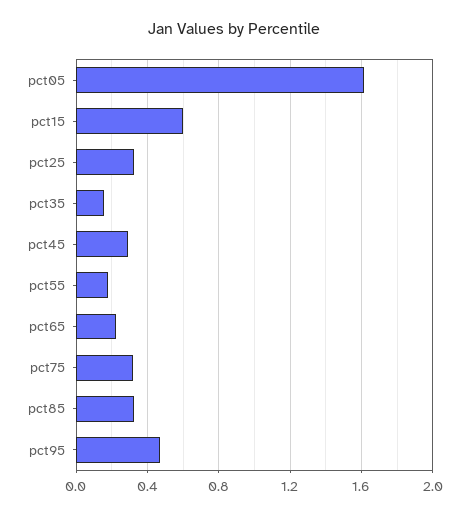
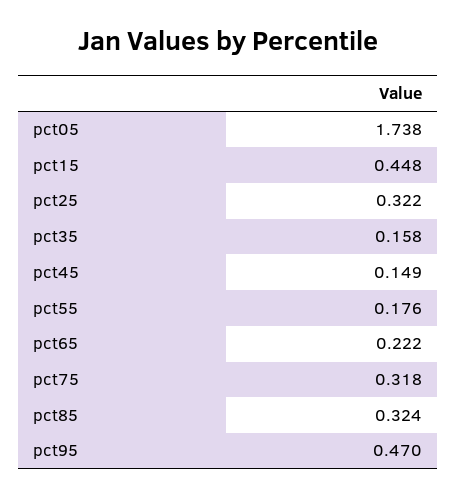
  {
-   "pct05": 1.6,
+   "pct05": 1.738,
-   "pct15": 0.6,
+   "pct15": 0.448,
    "pct25": 0.322,
    "pct35": 0.158,
-   "pct45": 0.3,
+   "pct45": 0.149,
    "pct55": 0.176,
    "pct65": 0.222,
    "pct75": 0.318,
    "pct85": 0.324,
    "pct95": 0.47
  }

